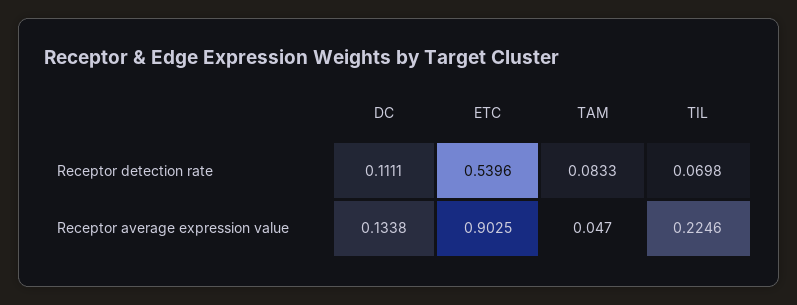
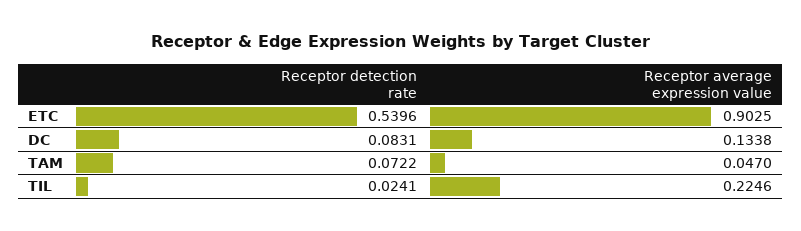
  {
    "DC": {
-     "Receptor detection rate": 0.1111,
+     "Receptor detection rate": 0.0831,
      "Receptor average expression value": 0.1338
    },
    "ETC": {
      "Receptor detection rate": 0.5396,
      "Receptor average expression value": 0.9025
    },
    "TAM": {
-     "Receptor detection rate": 0.0833,
+     "Receptor detection rate": 0.0722,
      "Receptor average expression value": 0.047
    },
    "TIL": {
-     "Receptor detection rate": 0.0698,
+     "Receptor detection rate": 0.0241,
      "Receptor average expression value": 0.2246
    }
  }

